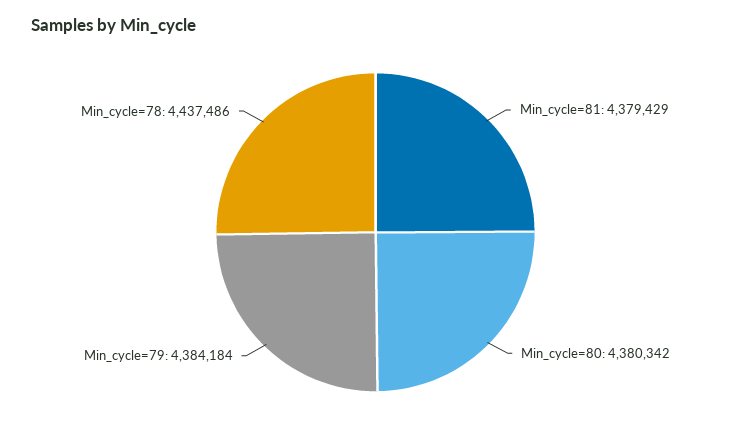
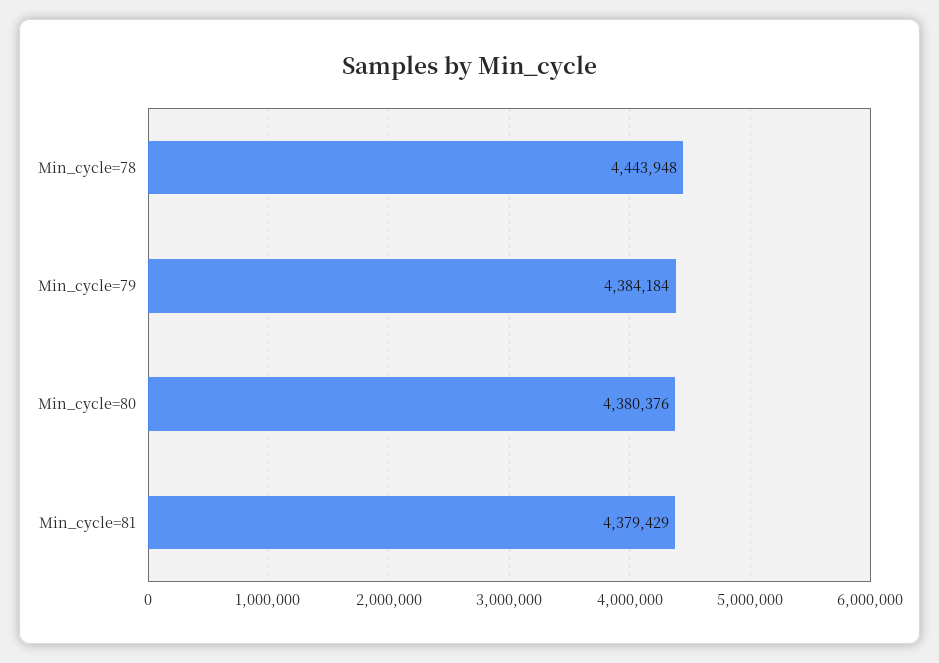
  {
    "Min_cycle=81": 4379429,
-   "Min_cycle=80": 4380342,
+   "Min_cycle=80": 4380376,
    "Min_cycle=79": 4384184,
-   "Min_cycle=78": 4437486
+   "Min_cycle=78": 4443948
  }

